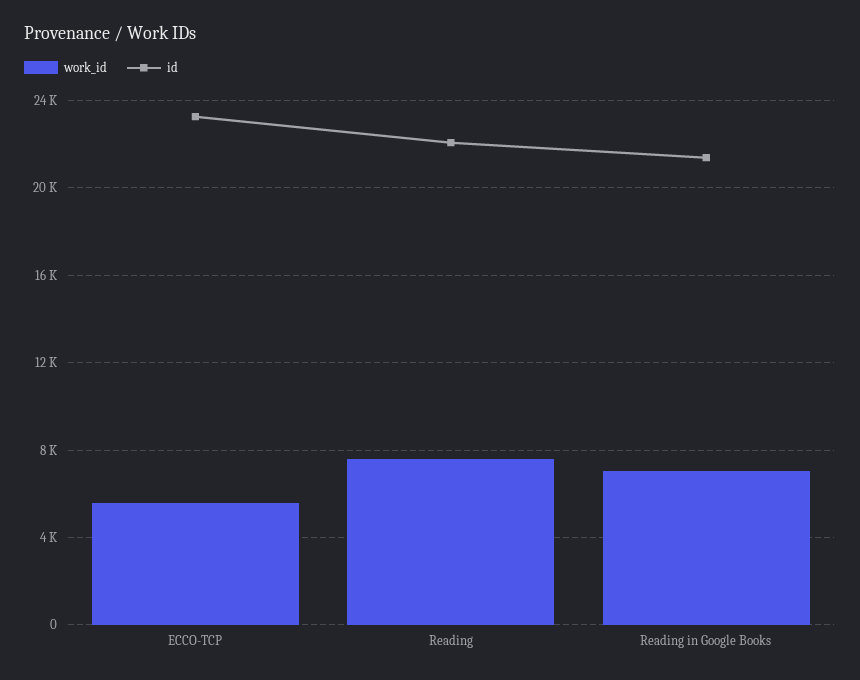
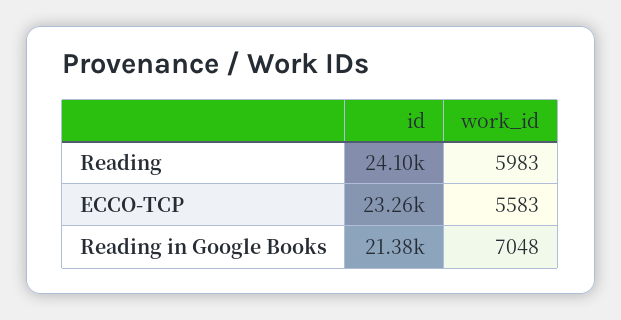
  {
    "work_id": {
      "ECCO-TCP": 5583,
-     "Reading": 7500,
+     "Reading": 5983,
      "Reading in Google Books": 7048
    },
    "id": {
      "ECCO-TCP": 23260,
-     "Reading": 22000,
+     "Reading": 24100,
      "Reading in Google Books": 21380
    }
  }

